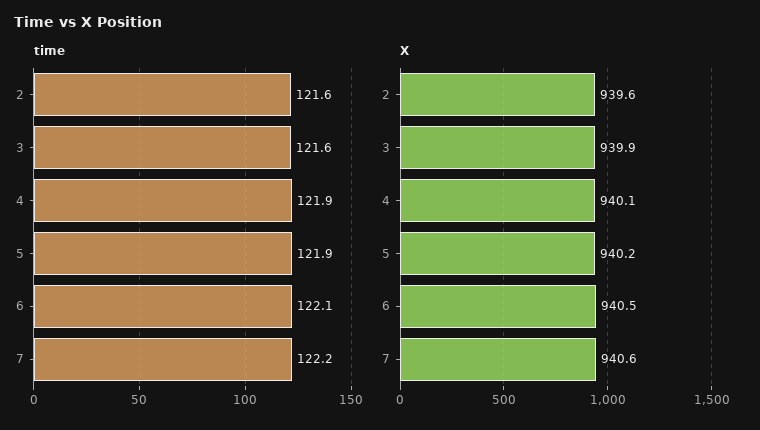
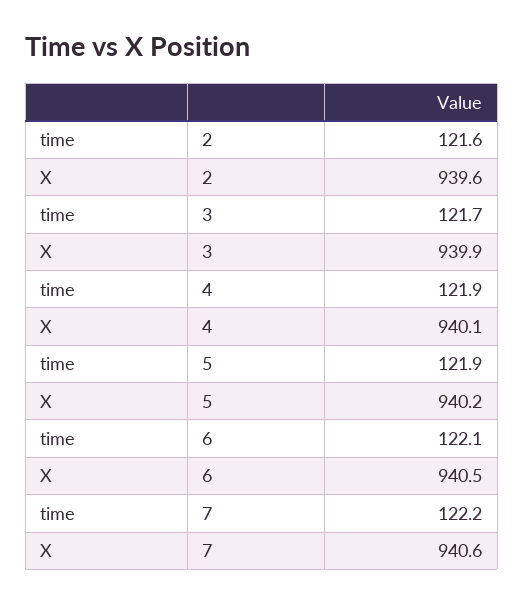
  {
    "time": {
      "2": 121.6,
-     "3": 121.6,
+     "3": 121.7,
      "4": 121.9,
      "5": 121.9,
      "6": 122.1,
      "7": 122.2
    },
    "X": {
      "2": 939.6,
      "3": 939.9,
      "4": 940.1,
      "5": 940.2,
      "6": 940.5,
      "7": 940.6
    }
  }

